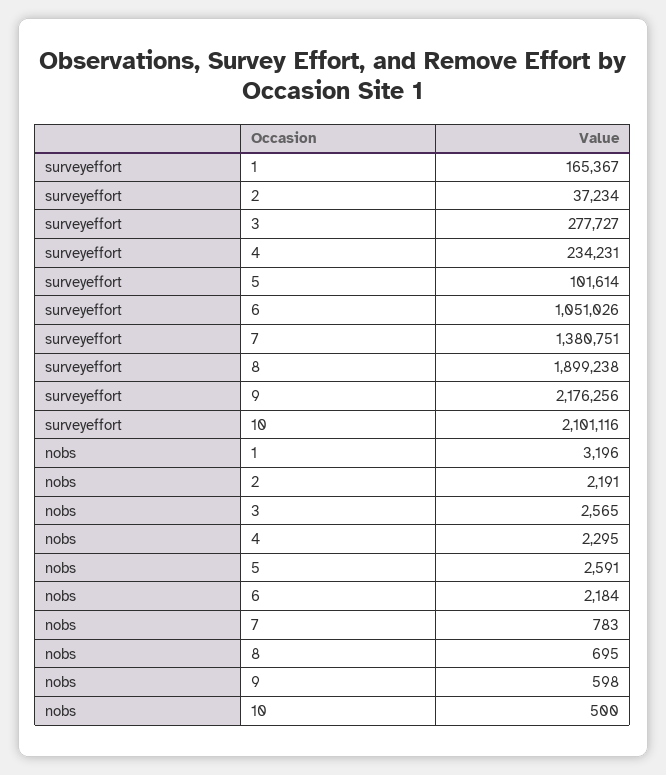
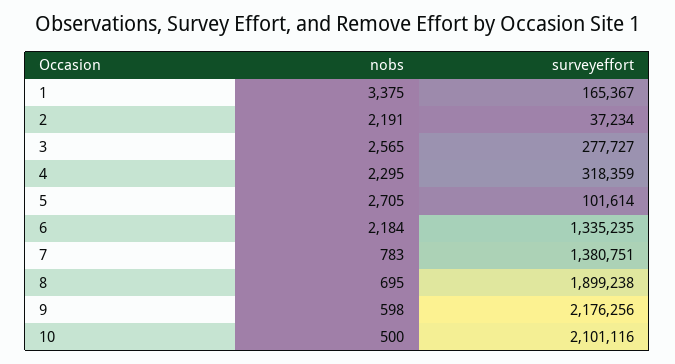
  {
    "surveyeffort": {
      "1": 165367,
      "2": 37234,
      "3": 277727,
-     "4": 234231,
+     "4": 318359,
      "5": 101614,
-     "6": 1051026,
+     "6": 1335235,
      "7": 1380751,
      "8": 1899238,
      "9": 2176256,
      "10": 2101116
    },
    "nobs": {
-     "1": 3196,
+     "1": 3375,
      "2": 2191,
      "3": 2565,
      "4": 2295,
-     "5": 2591,
+     "5": 2705,
      "6": 2184,
      "7": 783,
      "8": 695,
      "9": 598,
      "10": 500
    }
  }

